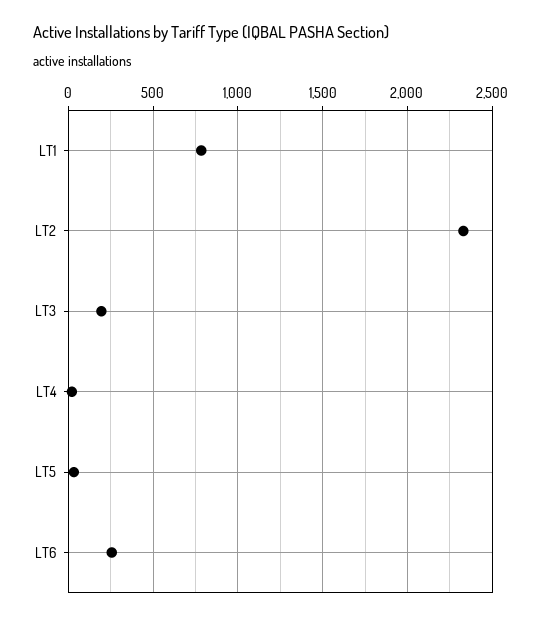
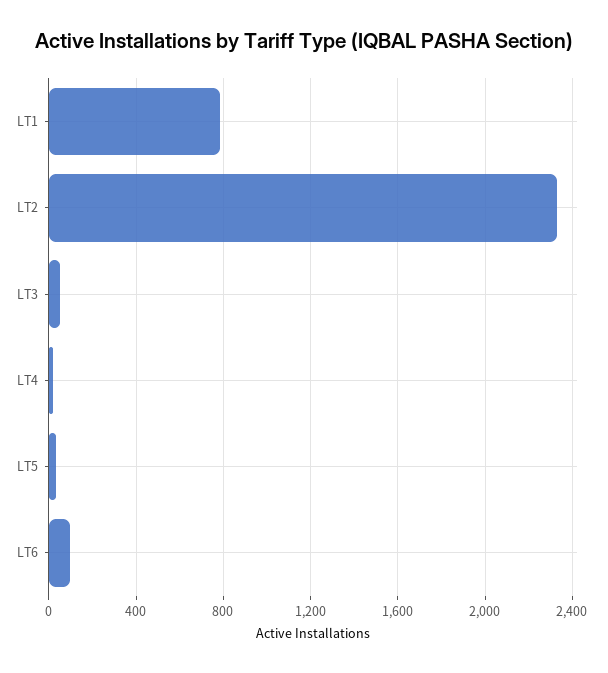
  {
    "LT1": 800,
    "LT2": 2350,
-   "LT3": 200,
+   "LT3": 50,
    "LT4": 0,
    "LT5": 50,
-   "LT6": 250
+   "LT6": 100
  }

